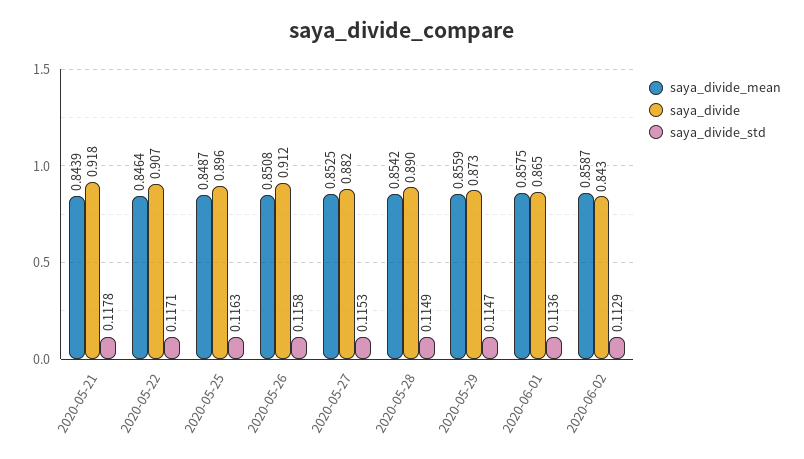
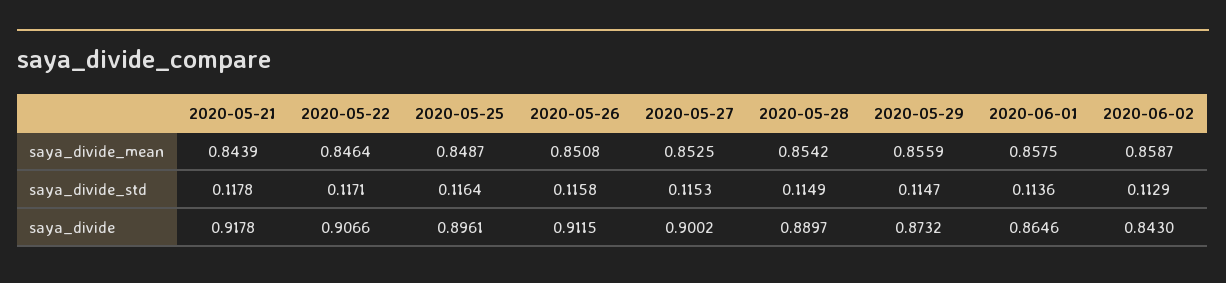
  {
    "saya_divide_mean": {
      "2020-05-21": 0.8439,
      "2020-05-22": 0.8464,
      "2020-05-25": 0.8487,
      "2020-05-26": 0.8508,
      "2020-05-27": 0.8525,
      "2020-05-28": 0.8542,
      "2020-05-29": 0.8559,
      "2020-06-01": 0.8575,
      "2020-06-02": 0.8587
    },
    "saya_divide": {
      "2020-05-21": 0.9178,
      "2020-05-22": 0.9066,
      "2020-05-25": 0.8961,
      "2020-05-26": 0.9115,
-     "2020-05-27": 0.882,
+     "2020-05-27": 0.9002,
      "2020-05-28": 0.8897,
      "2020-05-29": 0.8732,
      "2020-06-01": 0.8646,
      "2020-06-02": 0.843
    },
    "saya_divide_std": {
      "2020-05-21": 0.1178,
      "2020-05-22": 0.1171,
-     "2020-05-25": 0.1163,
+     "2020-05-25": 0.1164,
      "2020-05-26": 0.1158,
      "2020-05-27": 0.1153,
      "2020-05-28": 0.1149,
      "2020-05-29": 0.1147,
      "2020-06-01": 0.1136,
      "2020-06-02": 0.1129
    }
  }

